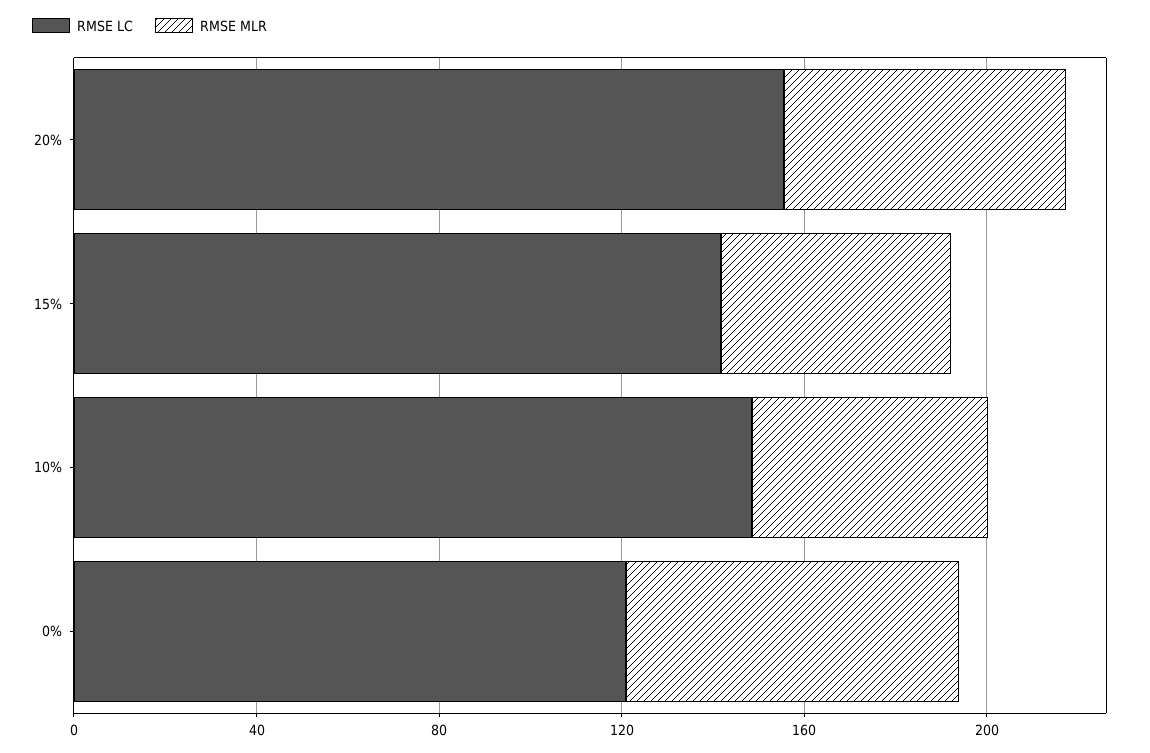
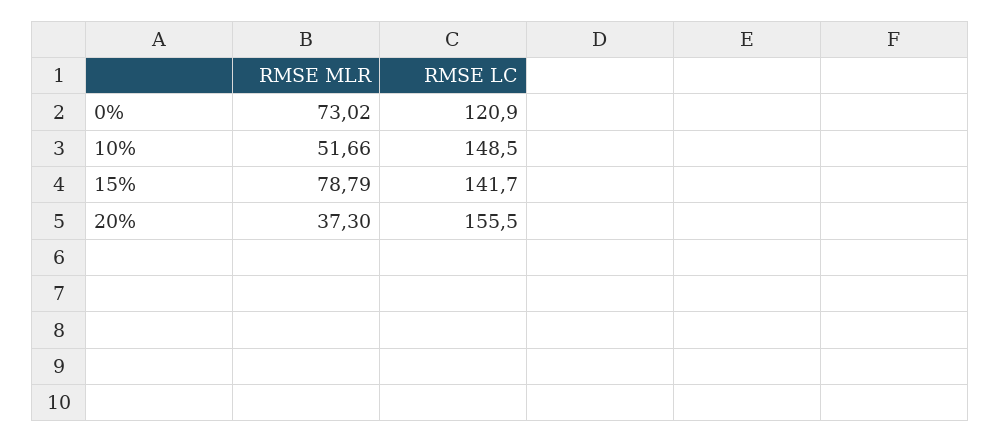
  {
    "RMSE LC": {
      "20%": 155.5,
      "15%": 141.7,
      "10%": 148.5,
      "0%": 120.9
    },
    "RMSE MLR": {
-     "20%": 60,
+     "20%": 37.3,
-     "15%": 50,
+     "15%": 78.79,
      "10%": 51.66,
      "0%": 73.02
    }
  }

